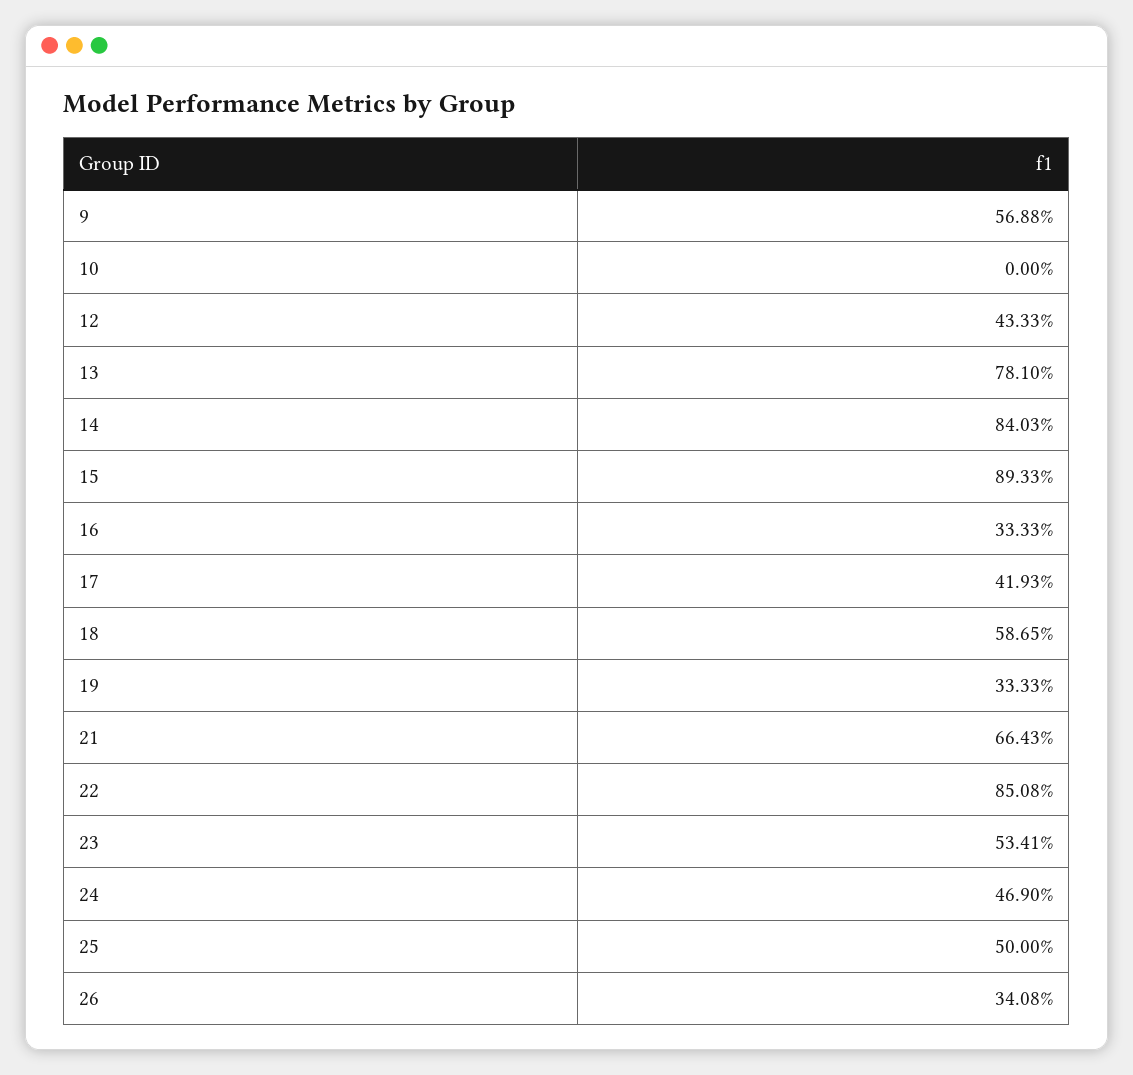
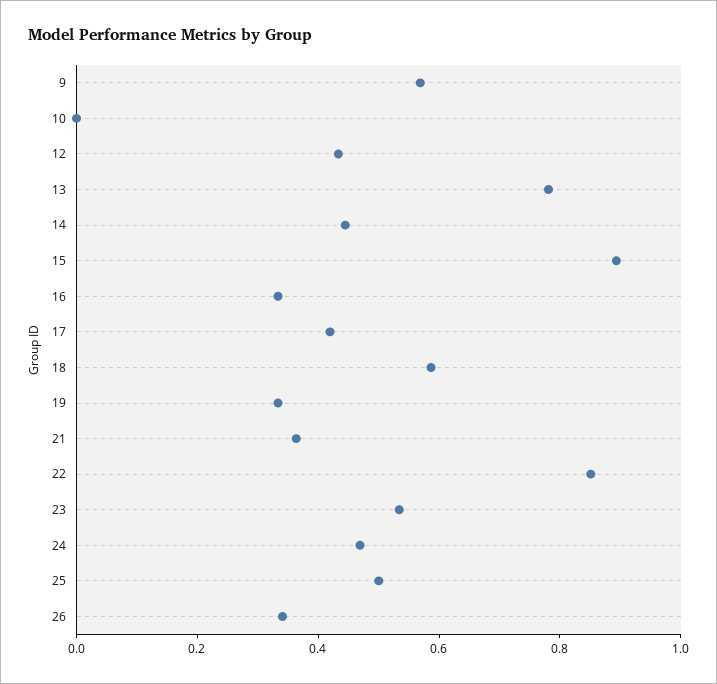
  {
    "9": 0.5688,
    "10": 0,
    "12": 0.4333,
    "13": 0.781,
-   "14": 0.8403,
+   "14": 0.45,
    "15": 0.8933,
    "16": 0.3333,
    "17": 0.4193,
    "18": 0.5865,
    "19": 0.3333,
-   "21": 0.6643,
+   "21": 0.35,
    "22": 0.8508,
    "23": 0.5341,
    "24": 0.469,
    "25": 0.5,
    "26": 0.3408
  }

